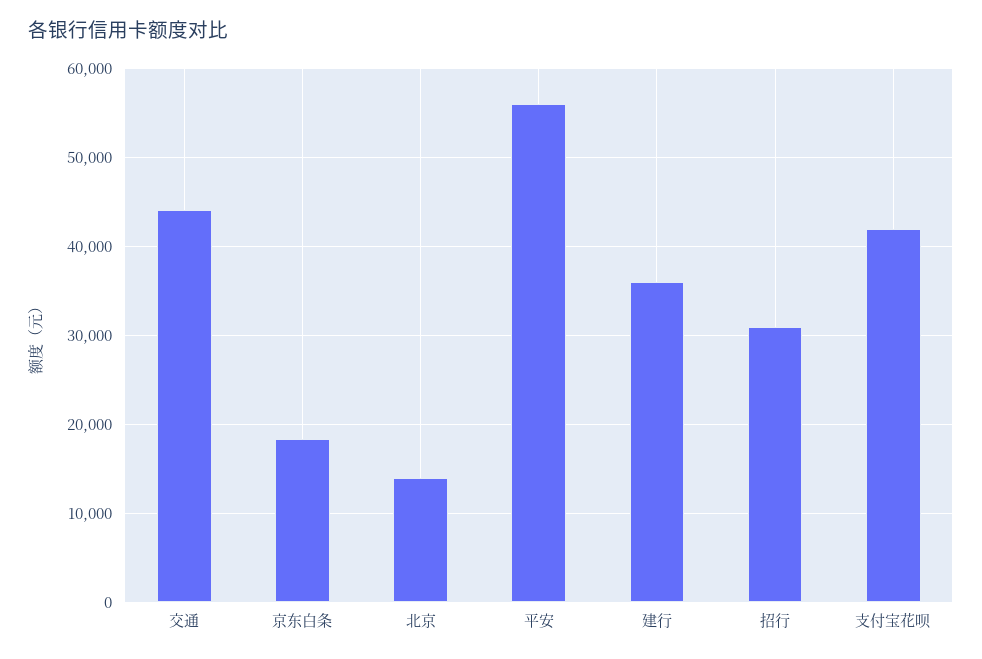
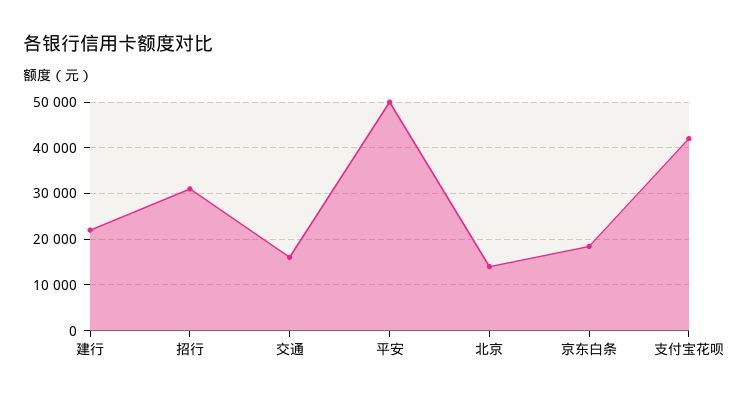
  {
-   "交通": 44000,
+   "交通": 16000,
    "京东白条": 18000,
    "北京": 14000,
-   "平安": 56000,
+   "平安": 50000,
-   "建行": 36000,
+   "建行": 22000,
    "招行": 31000,
    "支付宝花呗": 42000
  }

